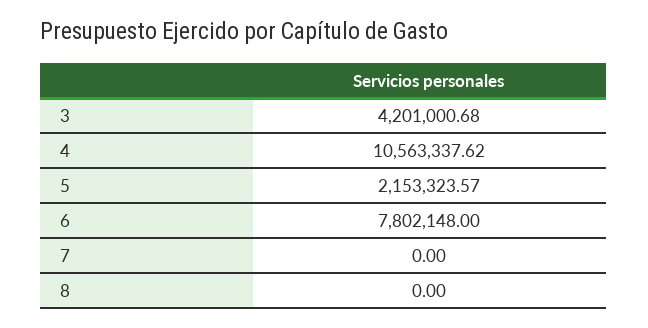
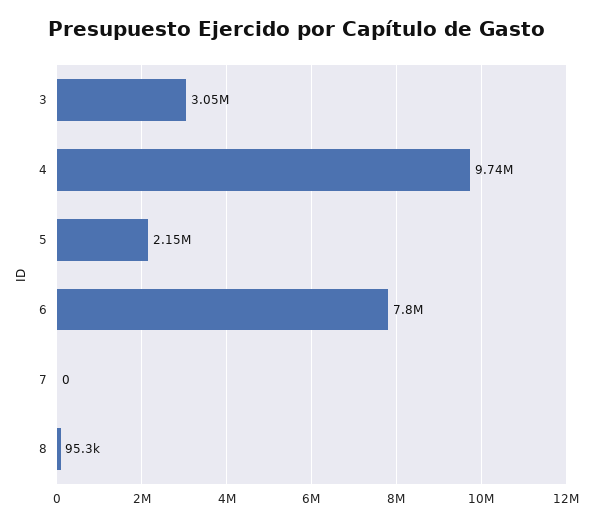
  {
-   "3": 4201000.68,
+   "3": 3050000,
-   "4": 10563337.62,
+   "4": 9740000,
    "5": 2153323.57,
    "6": 7802148,
    "7": 0,
-   "8": 0
+   "8": 95300
  }

